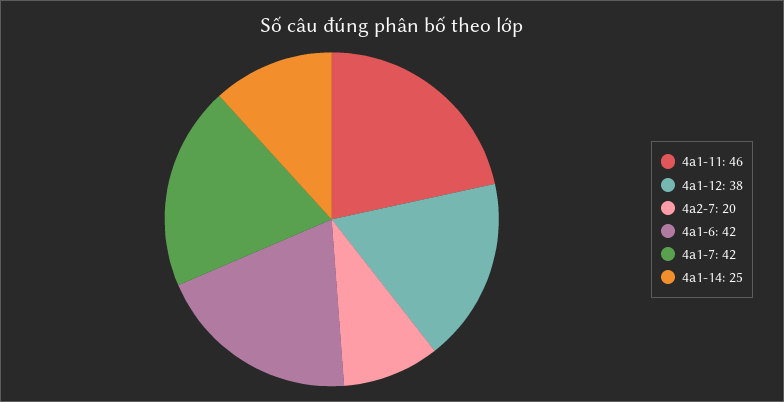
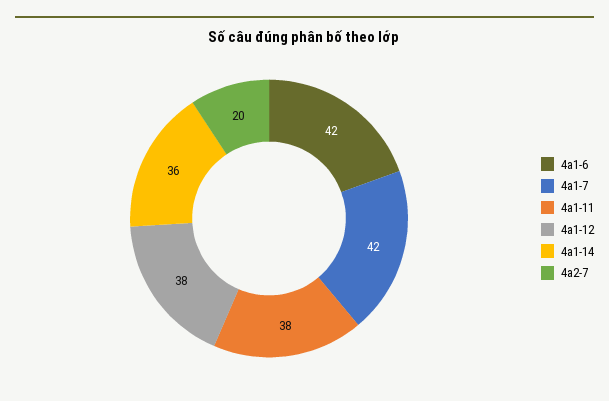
  {
-   "4a1-11": 46,
+   "4a1-11": 38,
    "4a1-12": 38,
    "4a2-7": 20,
    "4a1-6": 42,
    "4a1-7": 42,
-   "4a1-14": 25
+   "4a1-14": 36
  }

